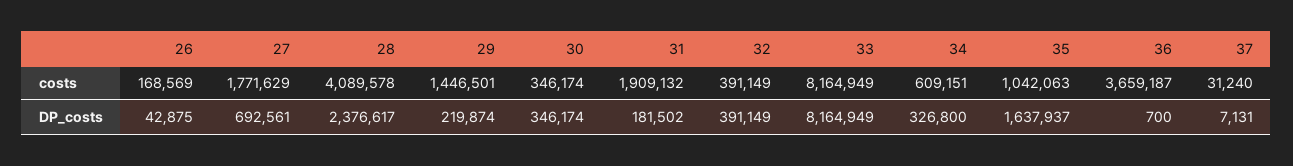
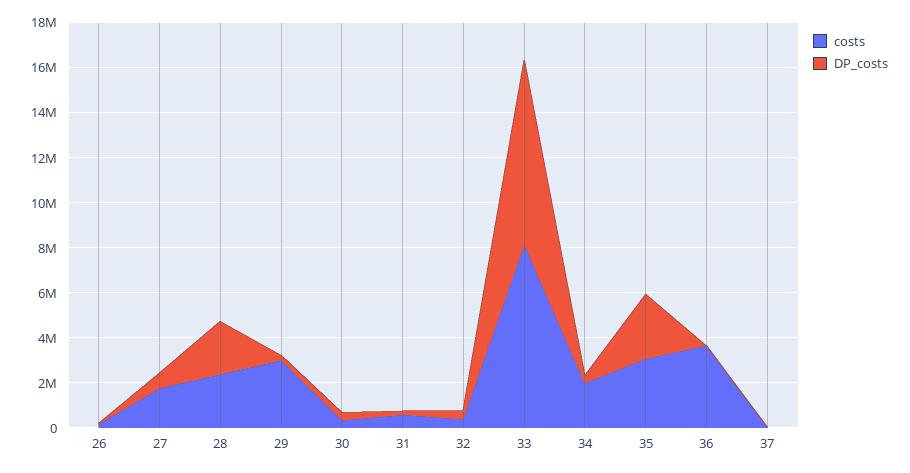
  {
    "costs": {
      "26": 168569,
      "27": 1771629,
-     "28": 4089578,
+     "28": 2500000,
-     "29": 1446501,
+     "29": 3000000,
      "30": 346174,
-     "31": 1909132,
+     "31": 500000,
      "32": 391149,
      "33": 8164949,
-     "34": 609151,
+     "34": 2000000,
-     "35": 1042063,
+     "35": 3000000,
      "36": 3659187,
      "37": 31240
    },
    "DP_costs": {
      "26": 42875,
      "27": 692561,
      "28": 2376617,
      "29": 219874,
      "30": 346174,
      "31": 181502,
      "32": 391149,
      "33": 8164949,
      "34": 326800,
-     "35": 1637937,
+     "35": 3000000,
      "36": 700,
      "37": 7131
    }
  }

